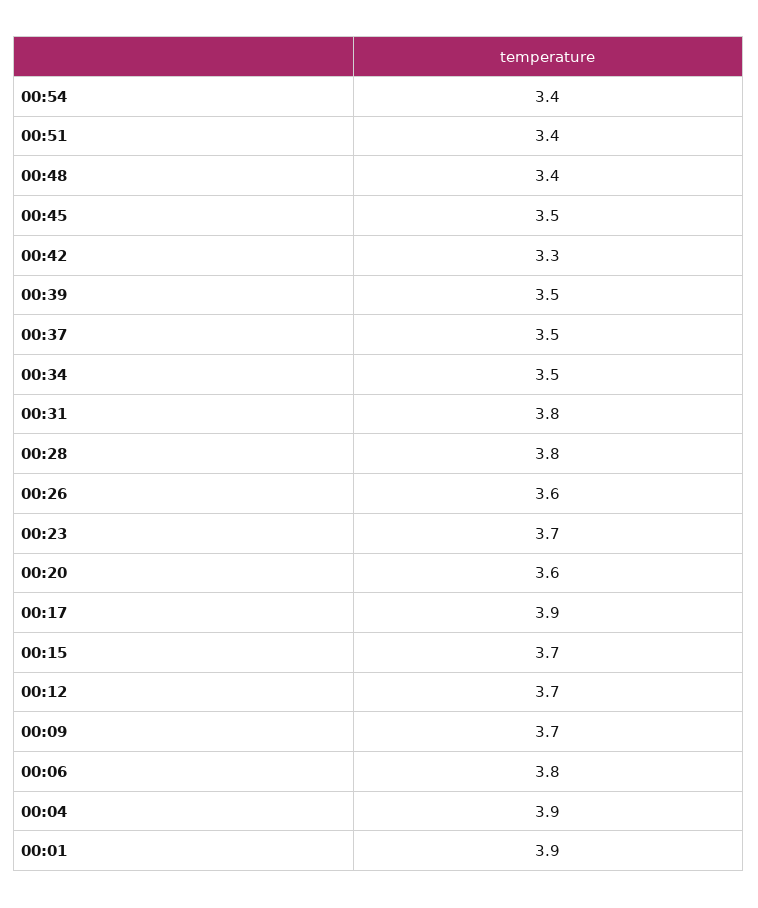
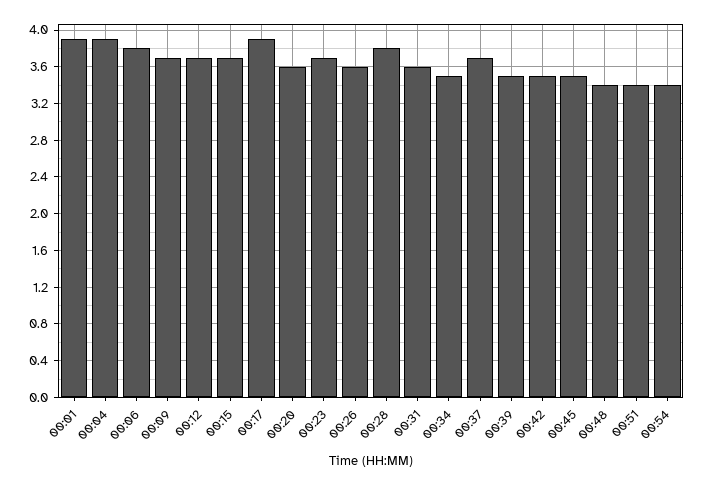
  {
    "00:54": 3.4,
    "00:51": 3.4,
    "00:48": 3.4,
    "00:45": 3.5,
-   "00:42": 3.3,
+   "00:42": 3.5,
    "00:39": 3.5,
-   "00:37": 3.5,
+   "00:37": 3.7,
    "00:34": 3.5,
-   "00:31": 3.8,
+   "00:31": 3.6,
    "00:28": 3.8,
    "00:26": 3.6,
    "00:23": 3.7,
    "00:20": 3.6,
    "00:17": 3.9,
    "00:15": 3.7,
    "00:12": 3.7,
    "00:09": 3.7,
    "00:06": 3.8,
    "00:04": 3.9,
    "00:01": 3.9
  }

